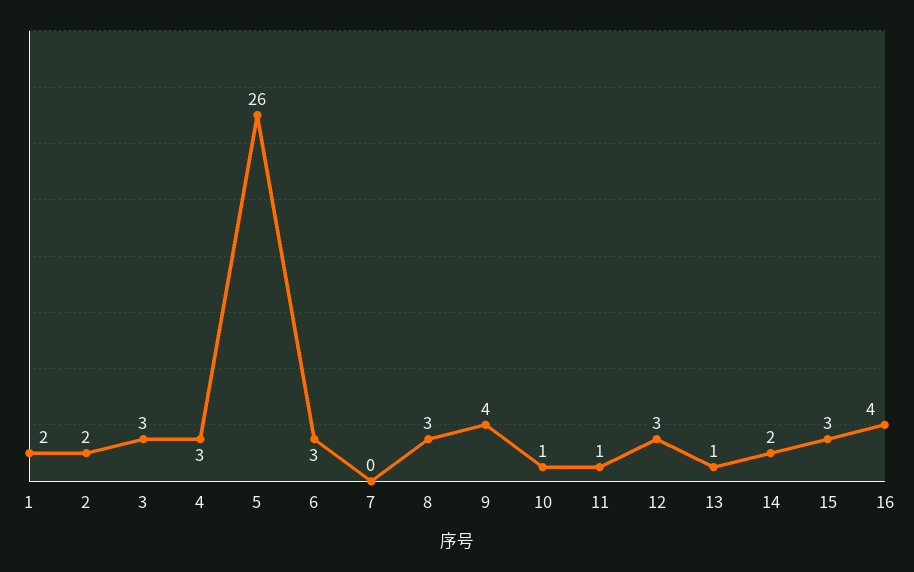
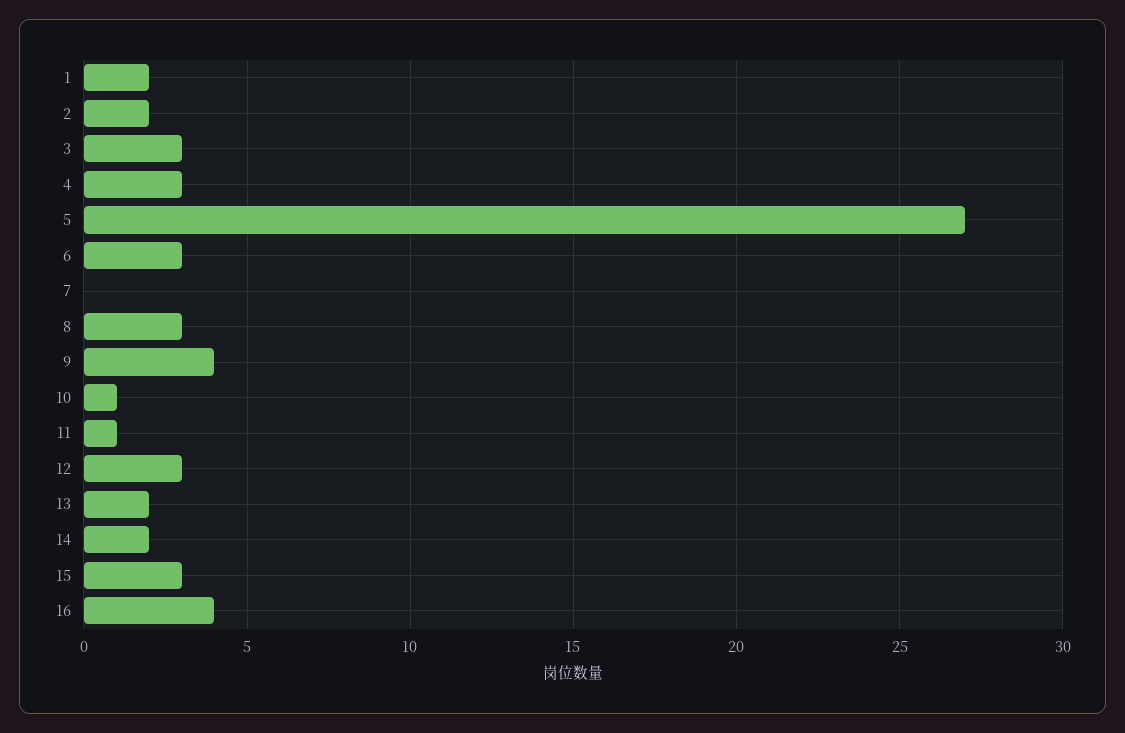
  {
    "1": 2,
    "2": 2,
    "3": 3,
    "4": 3,
-   "5": 26,
+   "5": 27,
    "6": 3,
    "7": 0,
    "8": 3,
    "9": 4,
    "10": 1,
    "11": 1,
    "12": 3,
-   "13": 1,
+   "13": 2,
    "14": 2,
    "15": 3,
    "16": 4
  }

